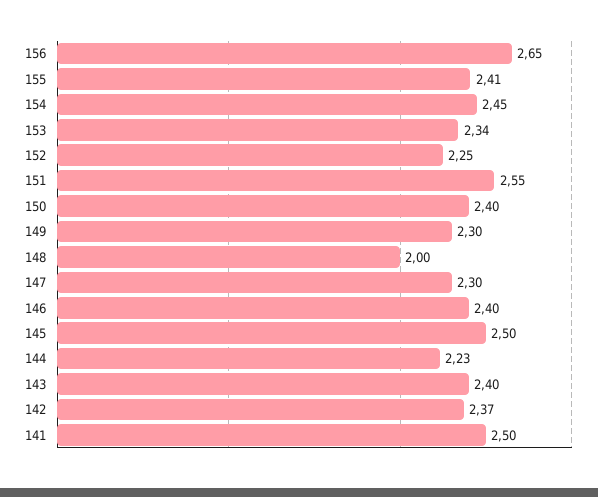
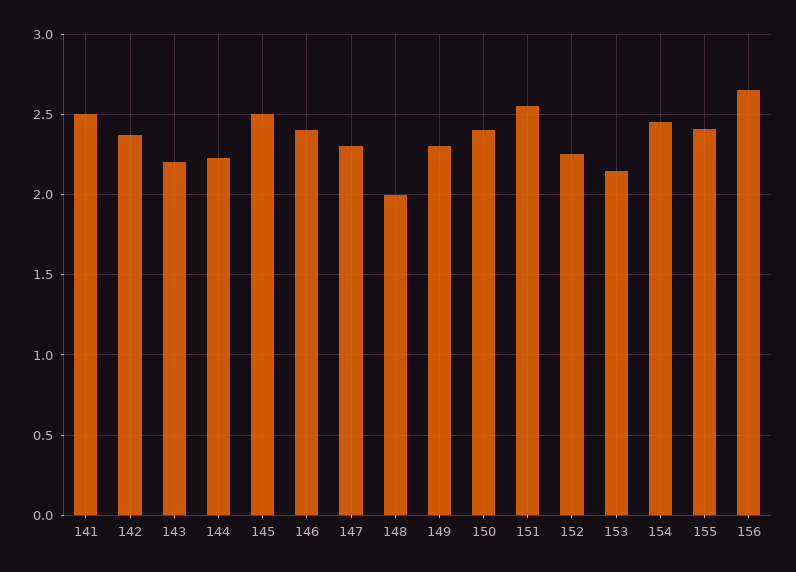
  {
    "156": 2.65,
    "155": 2.41,
    "154": 2.45,
-   "153": 2.34,
+   "153": 2.15,
    "152": 2.25,
    "151": 2.55,
    "150": 2.4,
    "149": 2.3,
    "148": 2,
    "147": 2.3,
    "146": 2.4,
    "145": 2.5,
    "144": 2.23,
-   "143": 2.4,
+   "143": 2.2,
    "142": 2.37,
    "141": 2.5
  }

